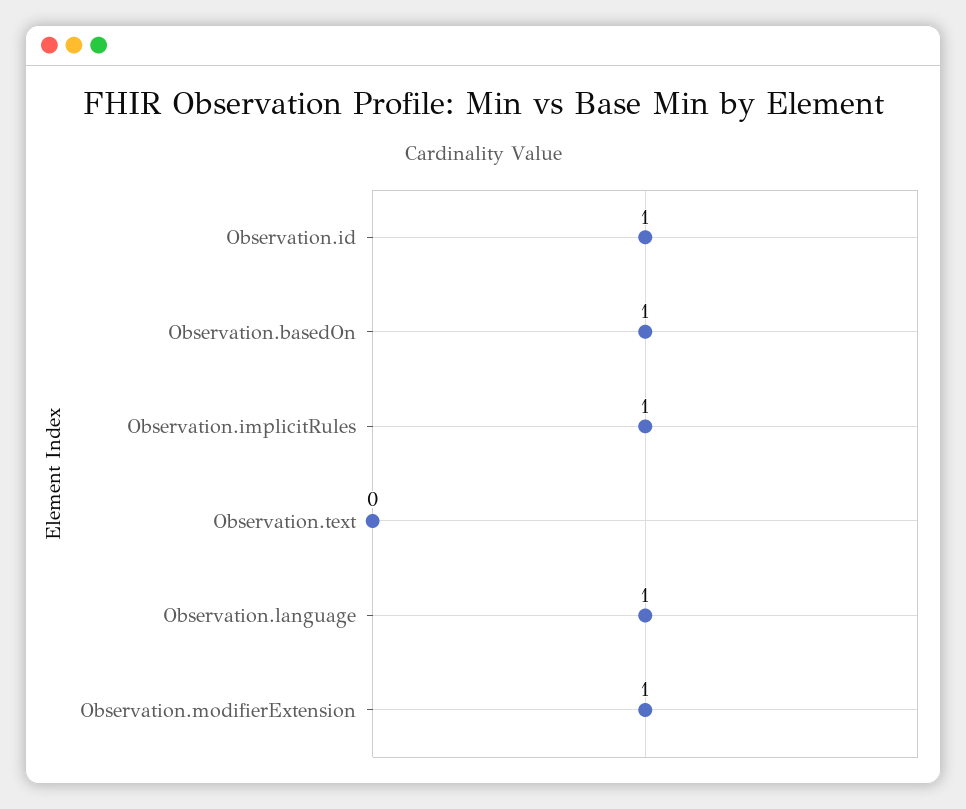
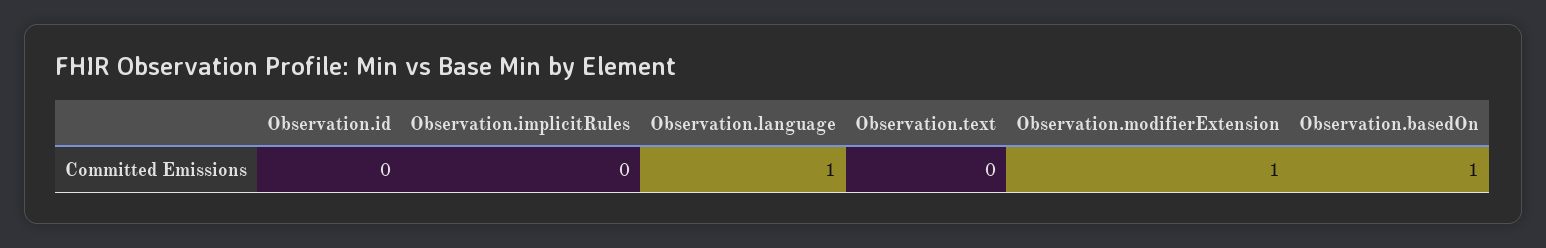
  {
-   "Observation.id": 1,
+   "Observation.id": 0,
    "Observation.basedOn": 1,
-   "Observation.implicitRules": 1,
+   "Observation.implicitRules": 0,
    "Observation.text": 0,
    "Observation.language": 1,
    "Observation.modifierExtension": 1
  }

